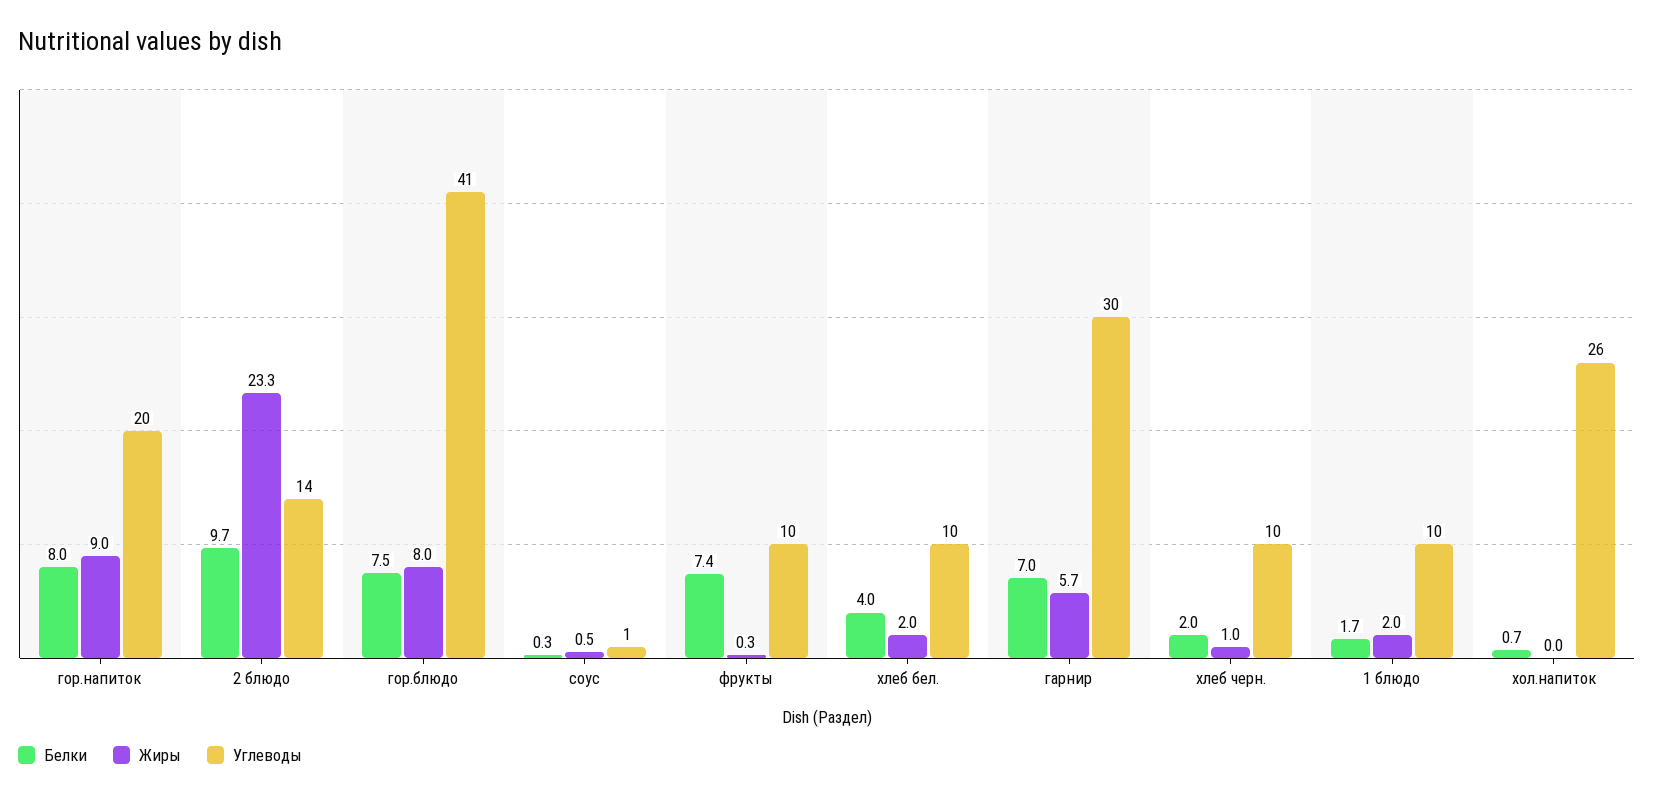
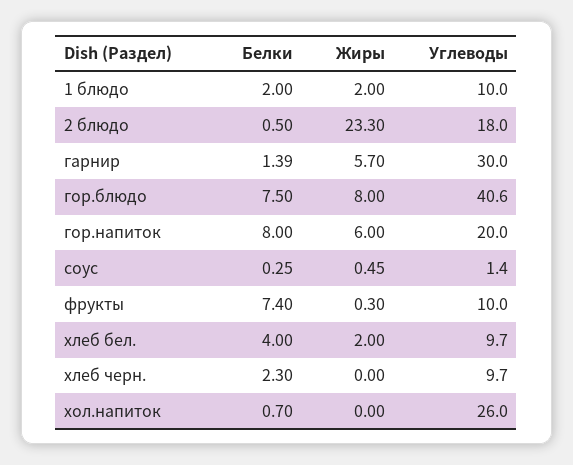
  {
    "Белки": {
      "гор.напиток": 8,
-     "2 блюдо": 9.7,
+     "2 блюдо": 0.5,
      "гор.блюдо": 7.5,
      "соус": 0.25,
      "фрукты": 7.4,
      "хлеб бел.": 4,
-     "гарнир": 7,
+     "гарнир": 1.39,
-     "хлеб черн.": 2,
+     "хлеб черн.": 2.3,
-     "1 блюдо": 1.7,
+     "1 блюдо": 2,
      "хол.напиток": 0.7
    },
    "Жиры": {
-     "гор.напиток": 9,
+     "гор.напиток": 6,
      "2 блюдо": 23.3,
      "гор.блюдо": 8,
      "соус": 0.45,
      "фрукты": 0.3,
      "хлеб бел.": 2,
      "гарнир": 5.7,
-     "хлеб черн.": 1,
+     "хлеб черн.": 0,
      "1 блюдо": 2,
      "хол.напиток": 0
    },
    "Углеводы": {
      "гор.напиток": 20,
-     "2 блюдо": 14,
+     "2 блюдо": 18,
      "гор.блюдо": 40.6,
      "соус": 1.4,
      "фрукты": 10,
      "хлеб бел.": 9.7,
      "гарнир": 30,
      "хлеб черн.": 9.7,
      "1 блюдо": 10,
      "хол.напиток": 26
    }
  }

